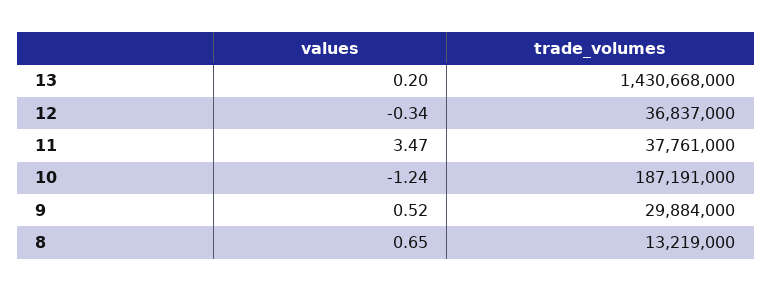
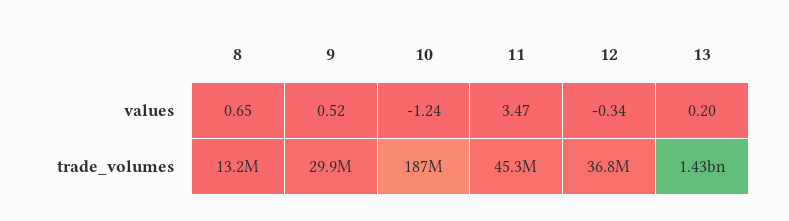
  {
    "values": {
      "13": 0.2,
      "12": -0.34,
      "11": 3.47,
      "10": -1.24,
      "9": 0.52,
      "8": 0.65
    },
    "trade_volumes": {
      "13": 1430668000,
      "12": 36837000,
-     "11": 37761000,
+     "11": 45300000,
      "10": 187191000,
      "9": 29884000,
      "8": 13219000
    }
  }

